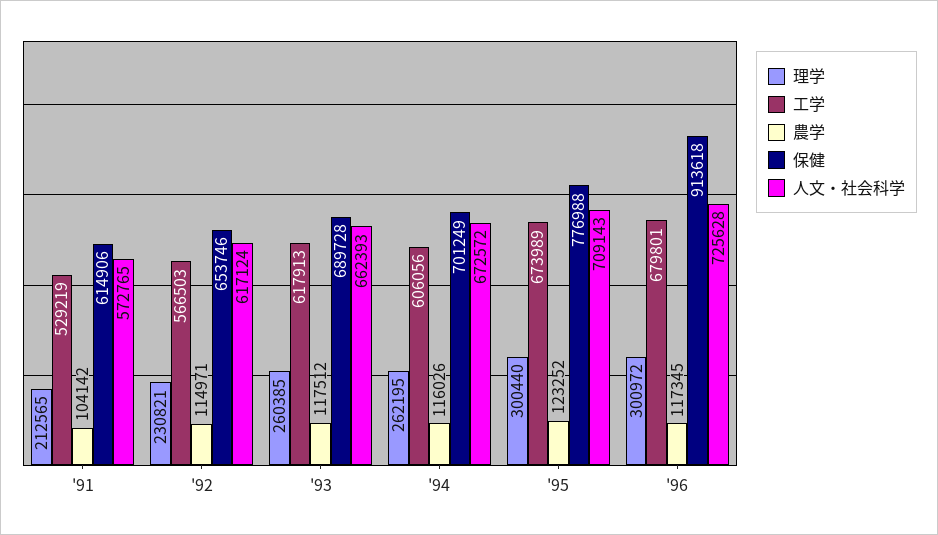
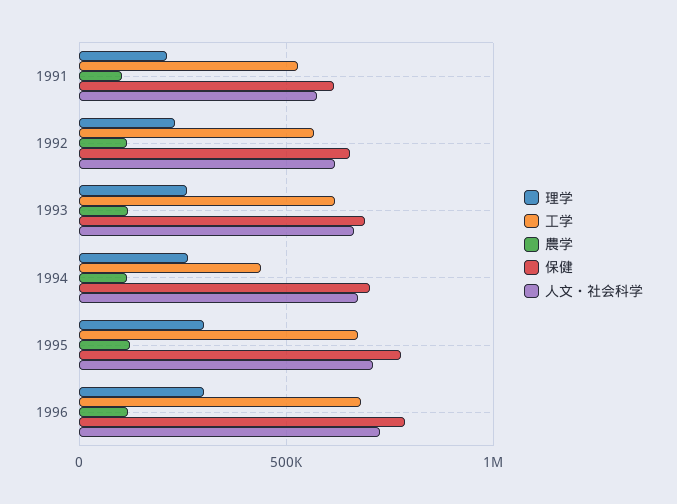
  {
    "理学": {
      "'91": 212565,
      "'92": 230821,
      "'93": 260385,
      "'94": 262195,
      "'95": 300440,
      "'96": 300972
    },
    "工学": {
      "'91": 529219,
      "'92": 566503,
      "'93": 617913,
-     "'94": 606056,
+     "'94": 450000,
      "'95": 673989,
      "'96": 679801
    },
    "農学": {
      "'91": 104142,
      "'92": 114971,
      "'93": 117512,
      "'94": 116026,
      "'95": 123252,
      "'96": 117345
    },
    "保健": {
      "'91": 614906,
      "'92": 653746,
      "'93": 689728,
      "'94": 701249,
      "'95": 776988,
-     "'96": 913618
+     "'96": 800000
    },
    "人文・社会科学": {
      "'91": 572765,
      "'92": 617124,
      "'93": 662393,
      "'94": 672572,
      "'95": 709143,
      "'96": 725628
    }
  }

